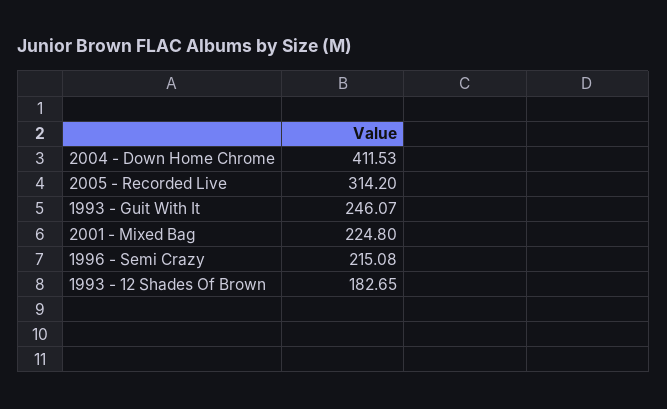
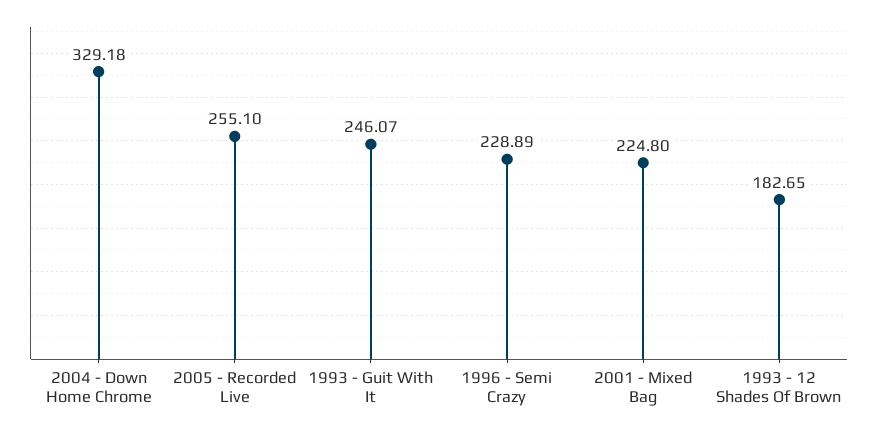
  {
-   "2004 - Down Home Chrome": 411.53,
+   "2004 - Down Home Chrome": 329.18,
-   "2005 - Recorded Live": 314.2,
+   "2005 - Recorded Live": 255.1,
    "1993 - Guit With It": 246.07,
    "2001 - Mixed Bag": 224.8,
-   "1996 - Semi Crazy": 215.08,
+   "1996 - Semi Crazy": 228.89,
    "1993 - 12 Shades Of Brown": 182.65
  }

